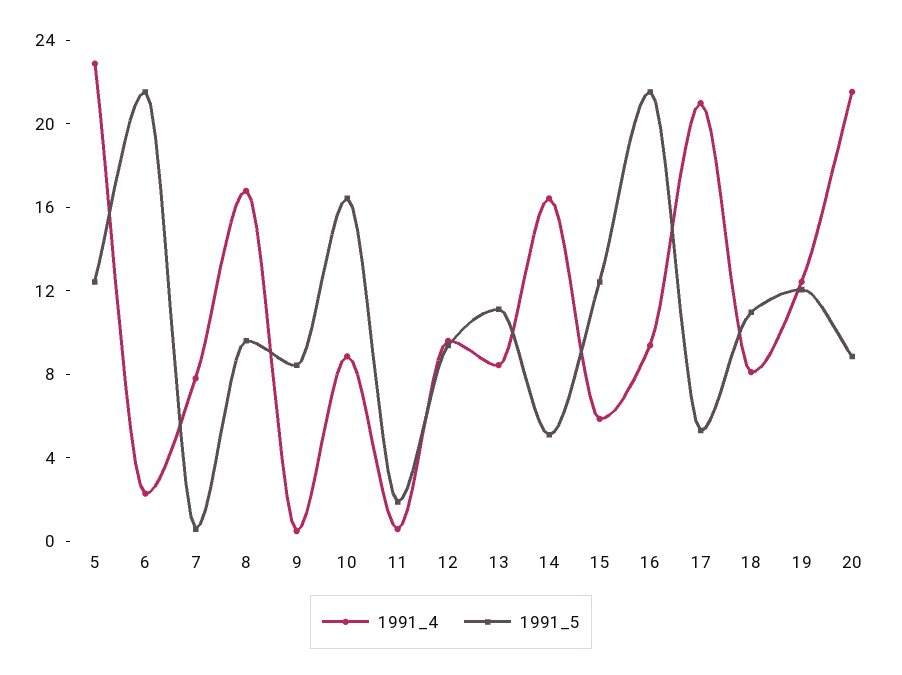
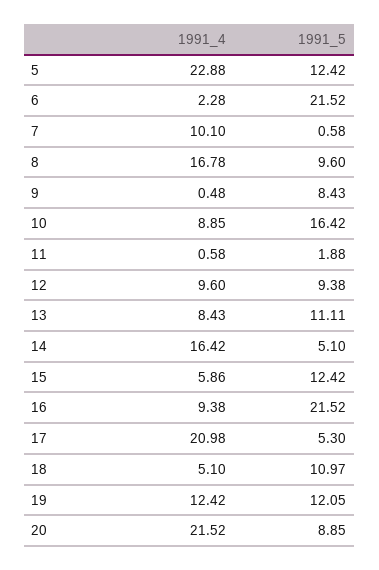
  {
    "1991_4": {
      "5": 22.88,
      "6": 2.28,
-     "7": 8,
+     "7": 10.1,
      "8": 16.78,
      "9": 0.48,
      "10": 8.85,
      "11": 0.58,
      "12": 9.6,
      "13": 8.43,
      "14": 16.42,
      "15": 5.86,
      "16": 9.38,
      "17": 20.98,
-     "18": 8,
+     "18": 5.1,
      "19": 12.42,
      "20": 21.52
    },
    "1991_5": {
      "5": 12.42,
      "6": 21.52,
      "7": 0.58,
      "8": 9.6,
      "9": 8.43,
      "10": 16.42,
      "11": 1.88,
      "12": 9.38,
      "13": 11.11,
      "14": 5.1,
      "15": 12.42,
      "16": 21.52,
      "17": 5.3,
      "18": 10.97,
      "19": 12.05,
      "20": 8.85
    }
  }

